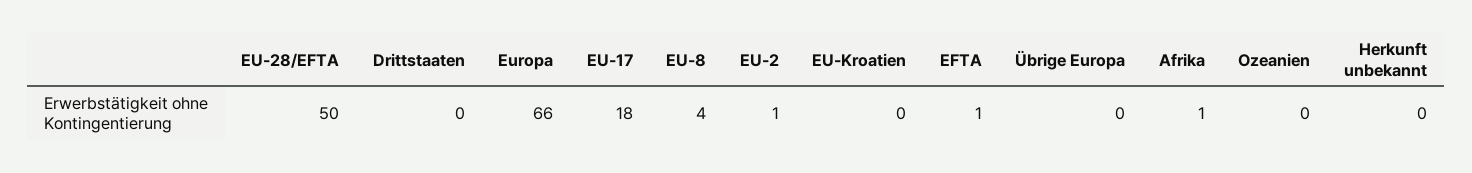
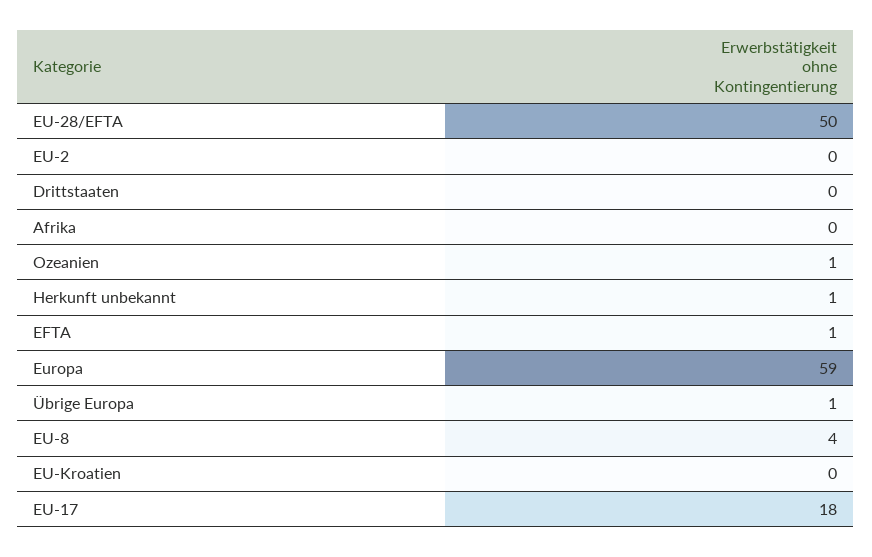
  {
    "EU-28/EFTA": 50,
    "Drittstaaten": 0,
-   "Europa": 66,
+   "Europa": 59,
    "EU-17": 18,
    "EU-8": 4,
-   "EU-2": 1,
+   "EU-2": 0,
    "EU-Kroatien": 0,
    "EFTA": 1,
-   "Übrige Europa": 0,
+   "Übrige Europa": 1,
-   "Afrika": 1,
+   "Afrika": 0,
-   "Ozeanien": 0,
+   "Ozeanien": 1,
-   "Herkunft unbekannt": 0
+   "Herkunft unbekannt": 1
  }

